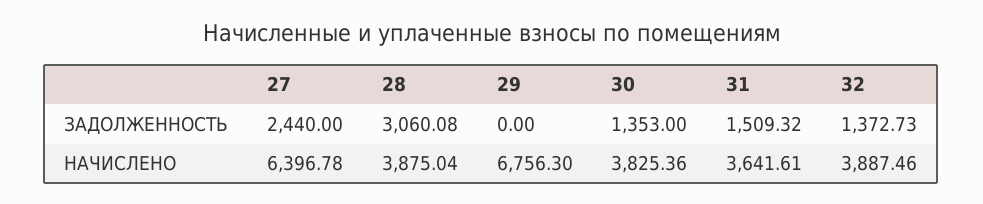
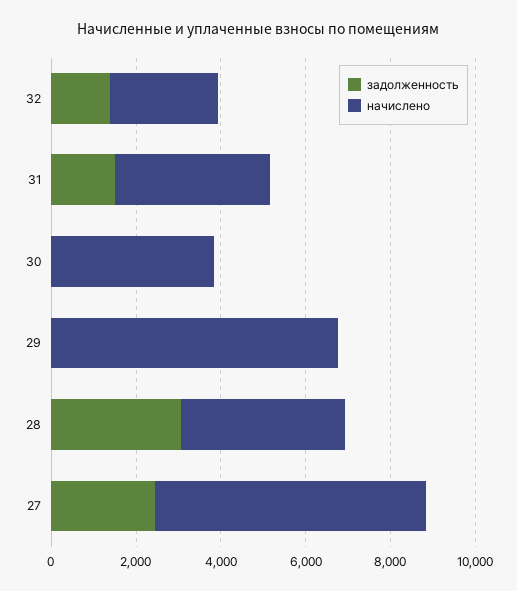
  {
    "ЗАДОЛЖЕННОСТЬ": {
      "27": 2440,
      "28": 3060.08,
      "29": 0,
-     "30": 1353,
+     "30": 0,
      "31": 1509.32,
      "32": 1372.73
    },
    "НАЧИСЛЕНО": {
      "27": 6396.78,
      "28": 3875.04,
      "29": 6756.3,
      "30": 3825.36,
      "31": 3641.61,
-     "32": 3887.46
+     "32": 2500
    }
  }

